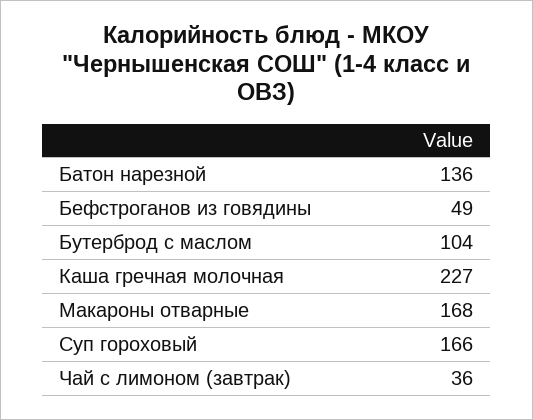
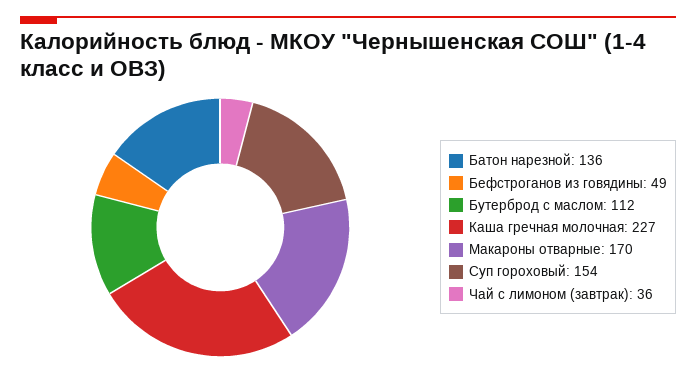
  {
    "Батон нарезной": 136,
    "Бефстроганов из говядины": 49,
-   "Бутерброд с маслом": 104,
+   "Бутерброд с маслом": 112,
    "Каша гречная молочная": 227,
-   "Макароны отварные": 168,
+   "Макароны отварные": 170,
-   "Суп гороховый": 166,
+   "Суп гороховый": 154,
    "Чай с лимоном (завтрак)": 36
  }

